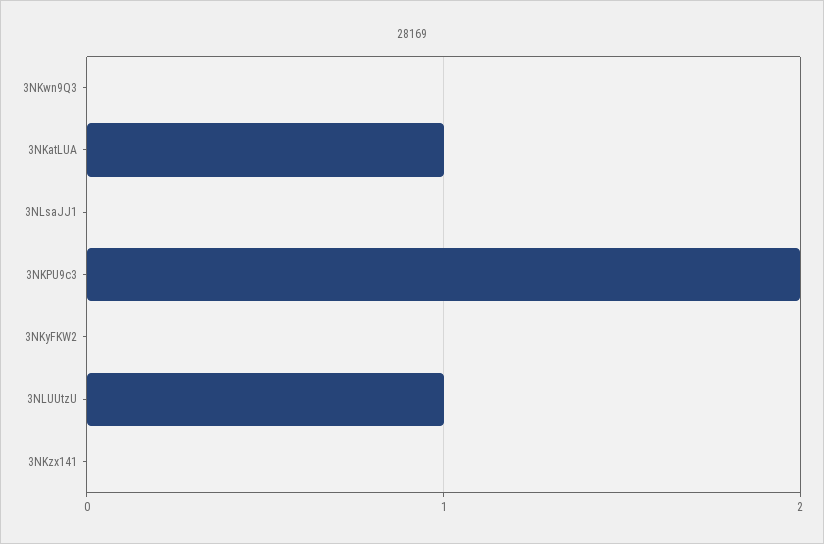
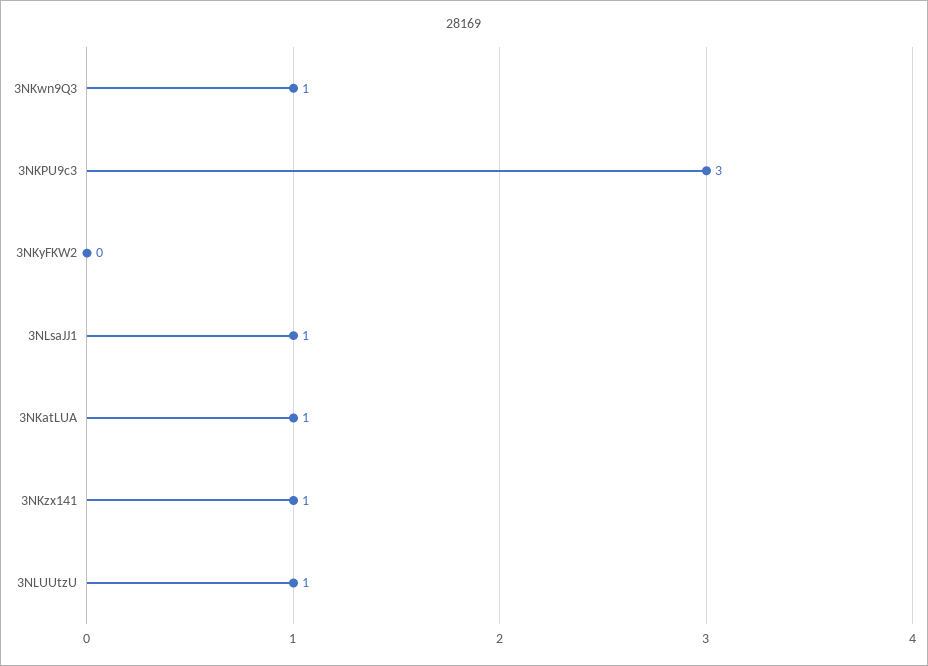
  {
-   "3NKwn9Q3": 0,
+   "3NKwn9Q3": 1,
    "3NKatLUA": 1,
-   "3NLsaJJ1": 0,
+   "3NLsaJJ1": 1,
-   "3NKPU9c3": 2,
+   "3NKPU9c3": 3,
    "3NKyFKW2": 0,
    "3NLUUtzU": 1,
-   "3NKzx141": 0
+   "3NKzx141": 1
  }

